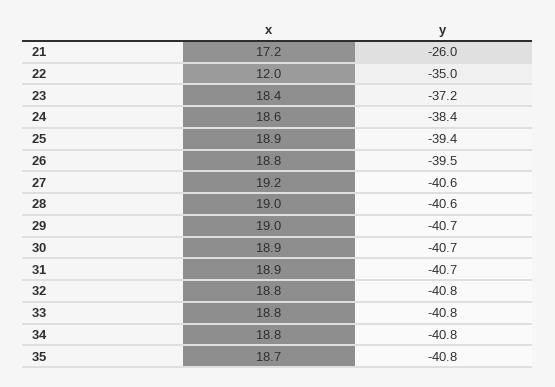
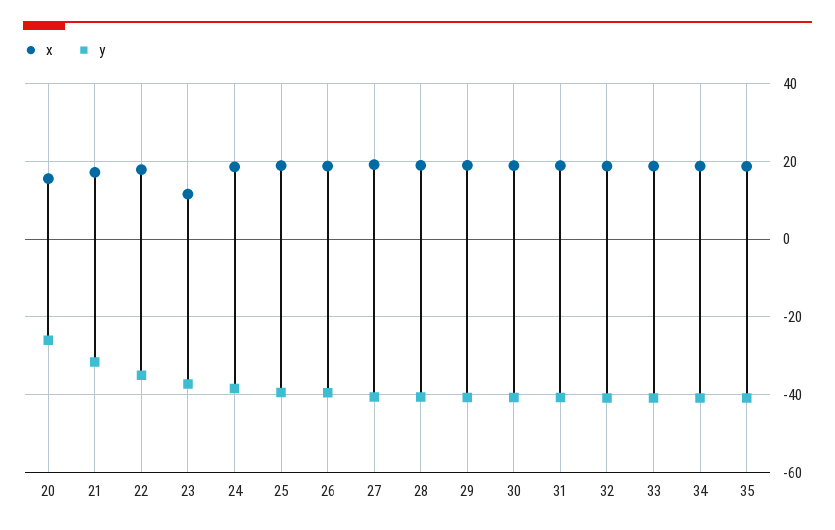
  {
    "x": {
      "21": 17.2,
-     "22": 12,
+     "22": 18,
-     "23": 18.4,
+     "23": 12,
      "24": 18.6,
      "25": 18.9,
      "26": 18.8,
      "27": 19.2,
      "28": 19,
      "29": 19,
      "30": 18.9,
      "31": 18.9,
      "32": 18.8,
      "33": 18.8,
      "34": 18.8,
-     "35": 18.7
+     "35": 18.7,
+     "20": 16
    },
    "y": {
-     "21": -26,
+     "21": -32,
      "22": -35,
      "23": -37.2,
      "24": -38.4,
      "25": -39.4,
      "26": -39.5,
      "27": -40.6,
      "28": -40.6,
      "29": -40.7,
      "30": -40.7,
      "31": -40.7,
      "32": -40.8,
      "33": -40.8,
      "34": -40.8,
-     "35": -40.8
+     "35": -40.8,
+     "20": -26
    }
  }

